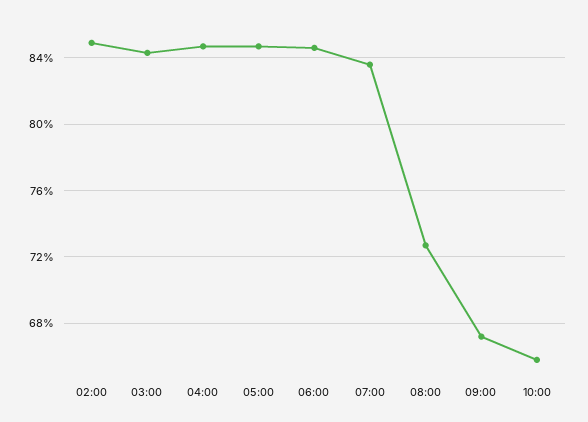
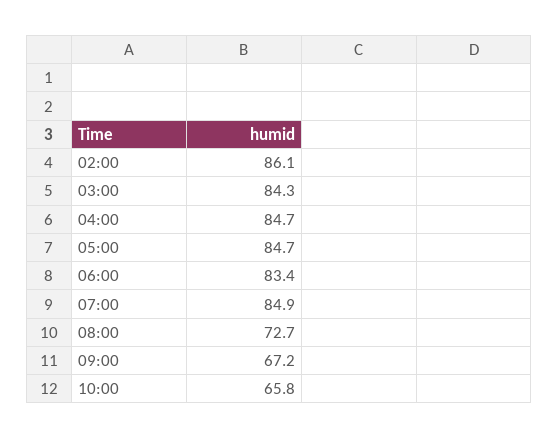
  {
-   "02:00": 85,
+   "02:00": 86.1,
    "03:00": 84.3,
    "04:00": 84.7,
    "05:00": 84.7,
-   "06:00": 84.5,
+   "06:00": 83.4,
-   "07:00": 83.5,
+   "07:00": 84.9,
    "08:00": 72.7,
    "09:00": 67.2,
    "10:00": 65.8
  }

